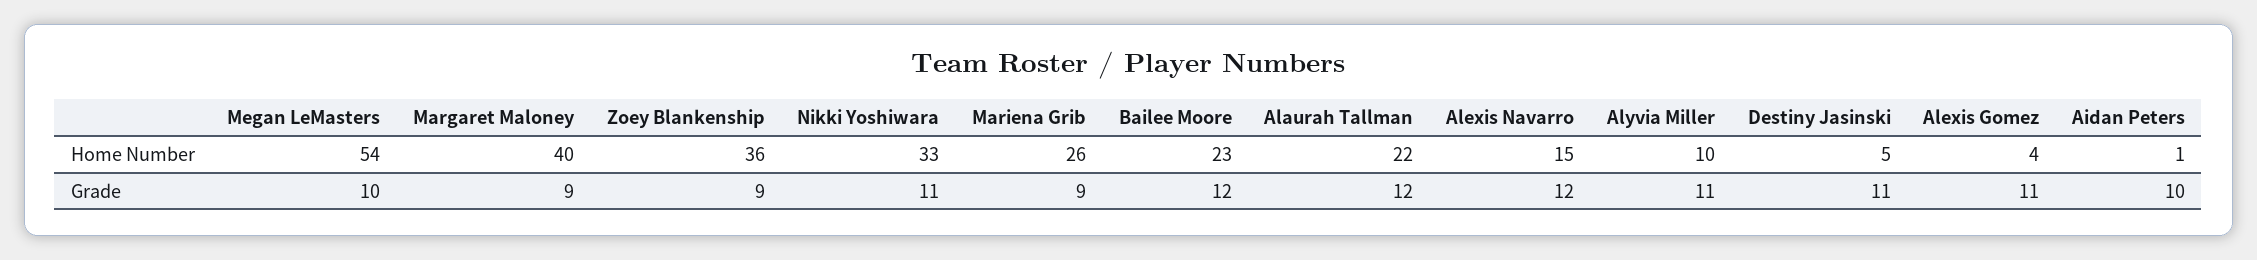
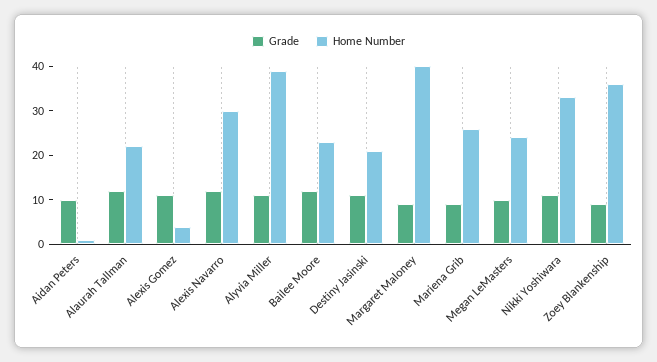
  {
    "Home Number": {
-     "Megan LeMasters": 54,
+     "Megan LeMasters": 25,
      "Margaret Maloney": 40,
      "Zoey Blankenship": 36,
      "Nikki Yoshiwara": 33,
      "Mariena Grib": 26,
      "Bailee Moore": 23,
      "Alaurah Tallman": 22,
-     "Alexis Navarro": 15,
+     "Alexis Navarro": 30,
-     "Alyvia Miller": 10,
+     "Alyvia Miller": 40,
-     "Destiny Jasinski": 5,
+     "Destiny Jasinski": 20,
      "Alexis Gomez": 4,
      "Aidan Peters": 1
    },
    "Grade": {
      "Megan LeMasters": 10,
      "Margaret Maloney": 9,
      "Zoey Blankenship": 9,
      "Nikki Yoshiwara": 11,
      "Mariena Grib": 9,
      "Bailee Moore": 12,
      "Alaurah Tallman": 12,
      "Alexis Navarro": 12,
      "Alyvia Miller": 11,
      "Destiny Jasinski": 11,
      "Alexis Gomez": 11,
      "Aidan Peters": 10
    }
  }

